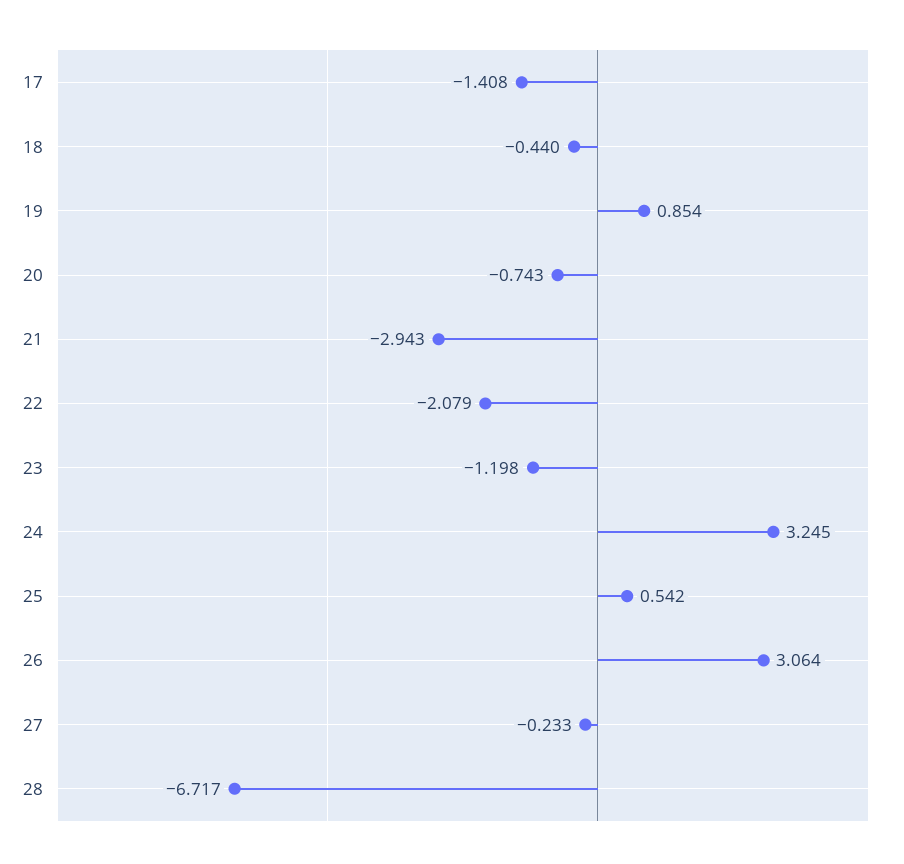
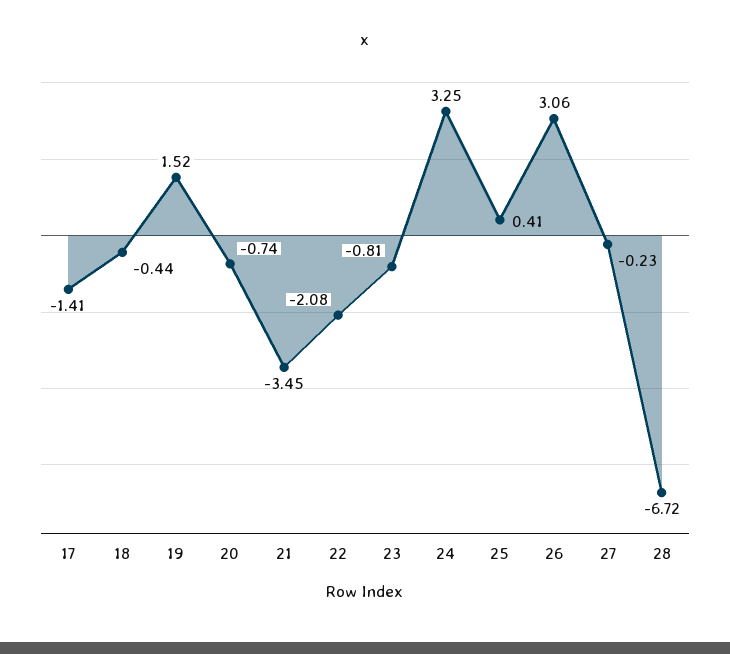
  {
    "17": -1.408,
    "18": -0.44,
-   "19": 0.854,
+   "19": 1.52,
    "20": -0.743,
-   "21": -2.943,
+   "21": -3.45,
    "22": -2.079,
-   "23": -1.198,
+   "23": -0.81,
    "24": 3.245,
-   "25": 0.542,
+   "25": 0.41,
    "26": 3.064,
    "27": -0.233,
    "28": -6.717
  }

